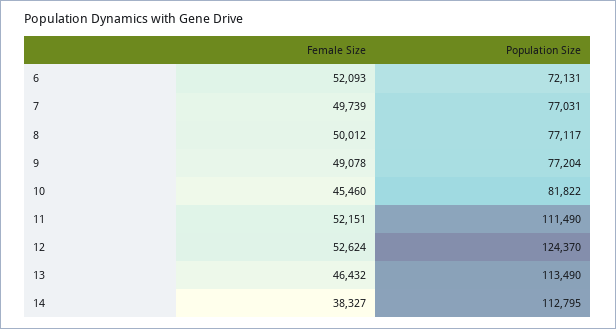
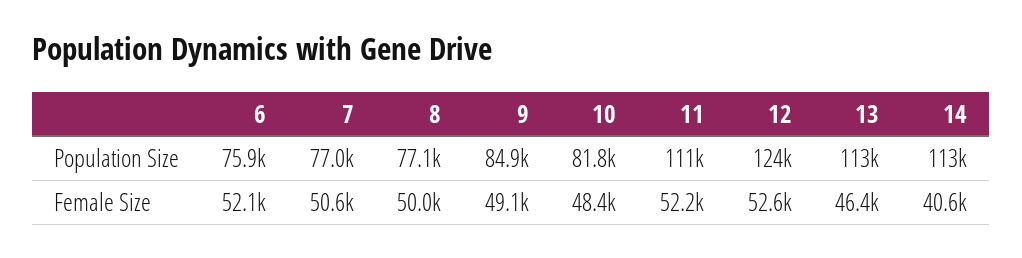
  {
    "Female Size": {
      "6": 52093,
-     "7": 49739,
+     "7": 50600,
      "8": 50012,
      "9": 49078,
-     "10": 45460,
+     "10": 48400,
      "11": 52151,
      "12": 52624,
      "13": 46432,
-     "14": 38327
+     "14": 40600
    },
    "Population Size": {
-     "6": 72131,
+     "6": 75900,
      "7": 77031,
      "8": 77117,
-     "9": 77204,
+     "9": 84900,
      "10": 81822,
      "11": 111490,
      "12": 124370,
      "13": 113490,
      "14": 112795
    }
  }

